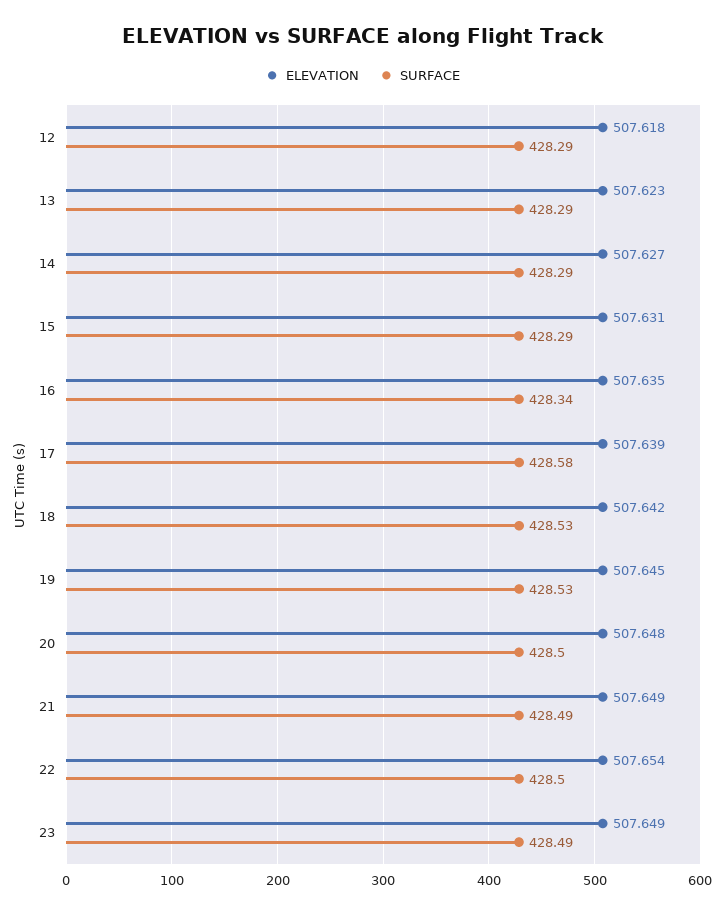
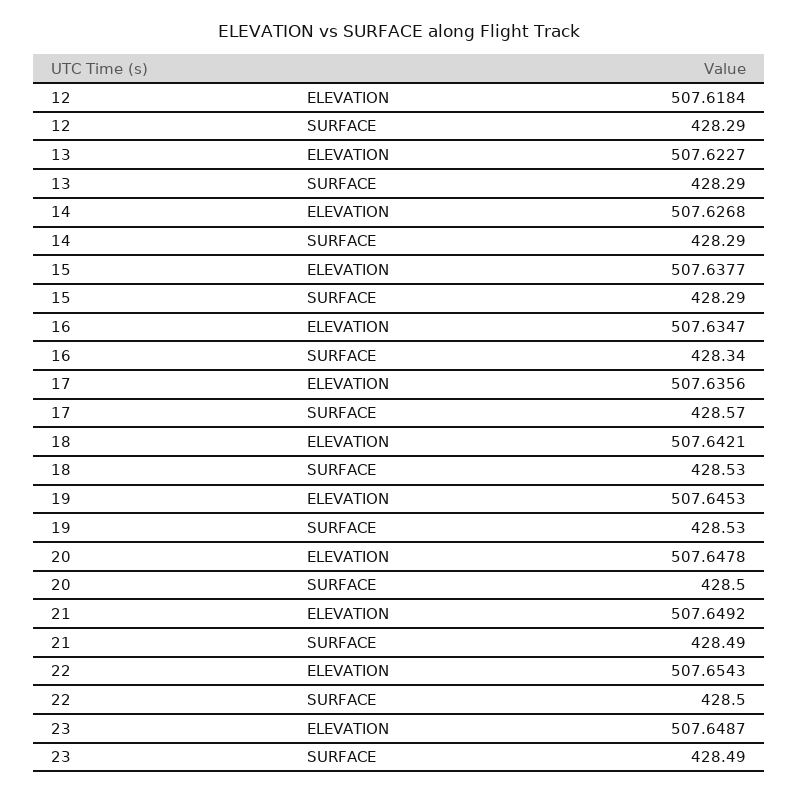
  {
    "ELEVATION": {
      "12": 507.6184,
      "13": 507.6227,
      "14": 507.6268,
-     "15": 507.631,
+     "15": 507.6377,
      "16": 507.6347,
-     "17": 507.639,
+     "17": 507.6356,
      "18": 507.6421,
      "19": 507.6453,
      "20": 507.6478,
      "21": 507.6492,
      "22": 507.6543,
      "23": 507.6487
    },
    "SURFACE": {
      "12": 428.29,
      "13": 428.29,
      "14": 428.29,
      "15": 428.29,
      "16": 428.34,
-     "17": 428.58,
+     "17": 428.57,
      "18": 428.53,
      "19": 428.53,
      "20": 428.5,
      "21": 428.49,
      "22": 428.5,
      "23": 428.49
    }
  }

